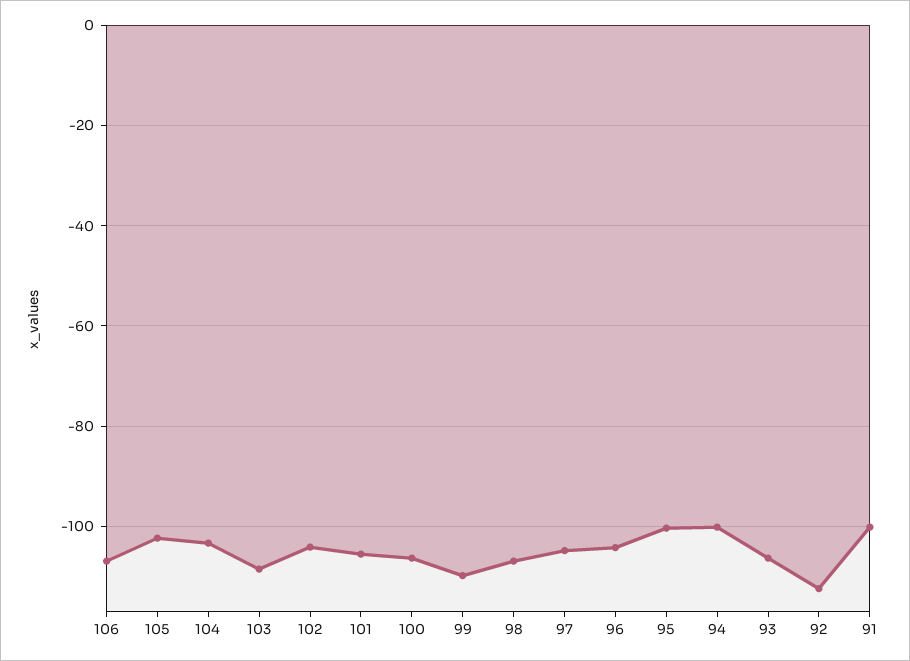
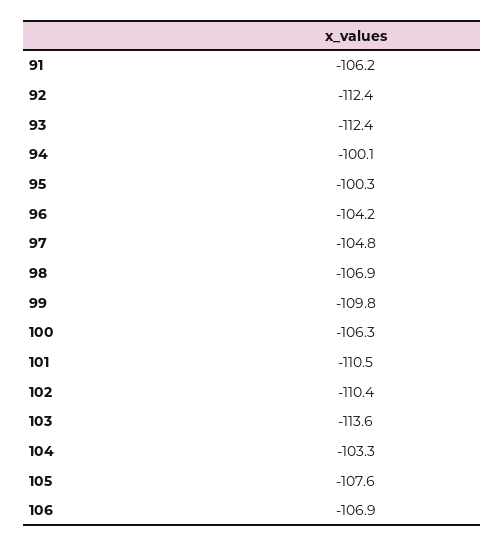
  {
    "106": -106.9,
-   "105": -102,
+   "105": -107.6,
    "104": -103.3,
-   "103": -108,
+   "103": -113.6,
-   "102": -104,
+   "102": -110.4,
-   "101": -106,
+   "101": -110.5,
    "100": -106.3,
    "99": -109.8,
    "98": -106.9,
    "97": -104.8,
    "96": -104.2,
    "95": -100.3,
    "94": -100.1,
-   "93": -106,
+   "93": -112.4,
    "92": -112.4,
-   "91": -100
+   "91": -106.2
  }

